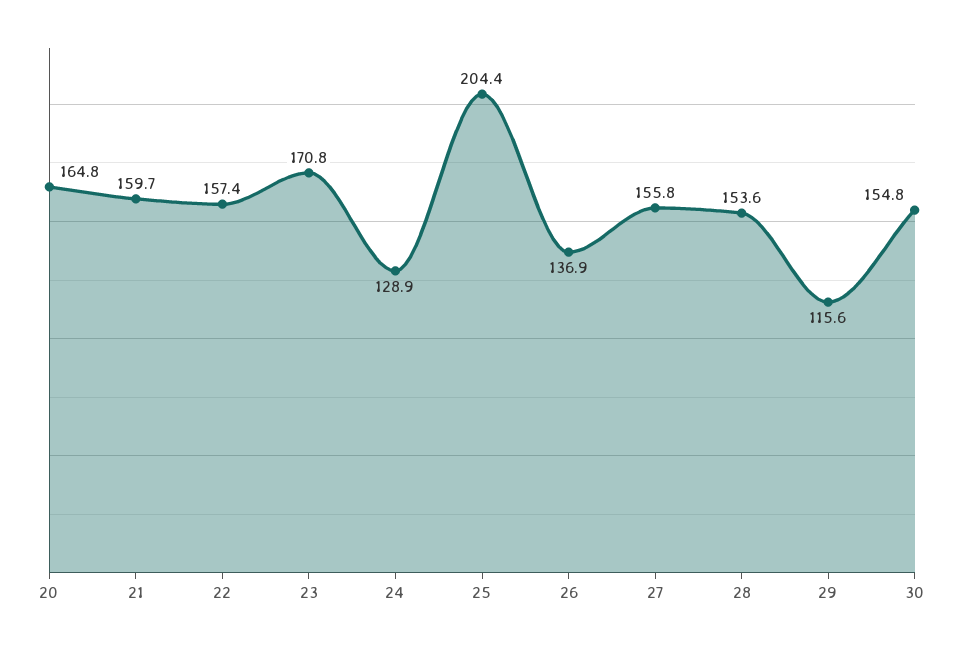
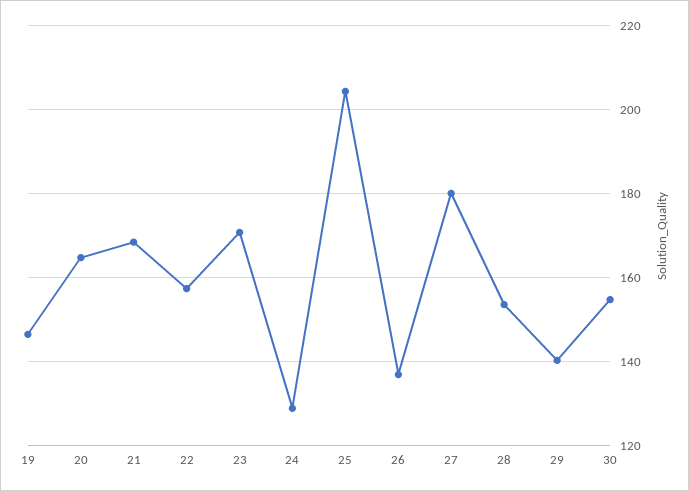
  {
    "20": 164.8,
-   "21": 159.7,
+   "21": 168,
    "22": 157.4,
    "23": 170.8,
    "24": 128.9,
    "25": 204.4,
    "26": 136.9,
-   "27": 155.8,
+   "27": 180,
    "28": 153.6,
-   "29": 115.6,
+   "29": 140,
-   "30": 154.8
+   "30": 154.8,
+   "19": 146
  }

